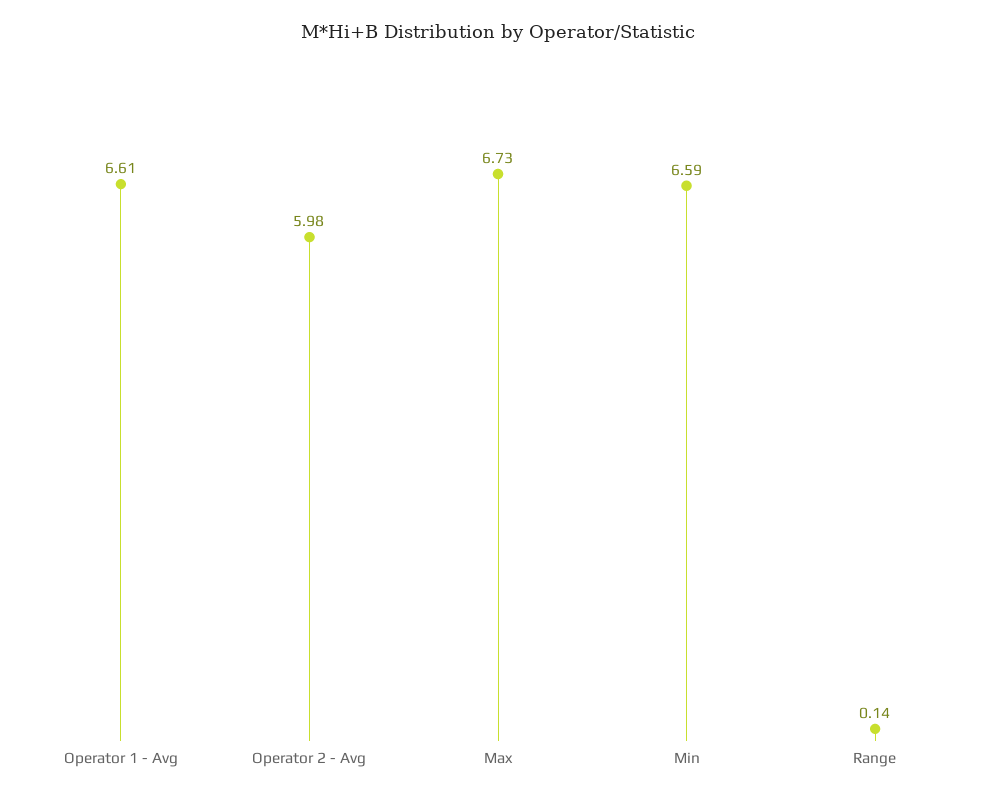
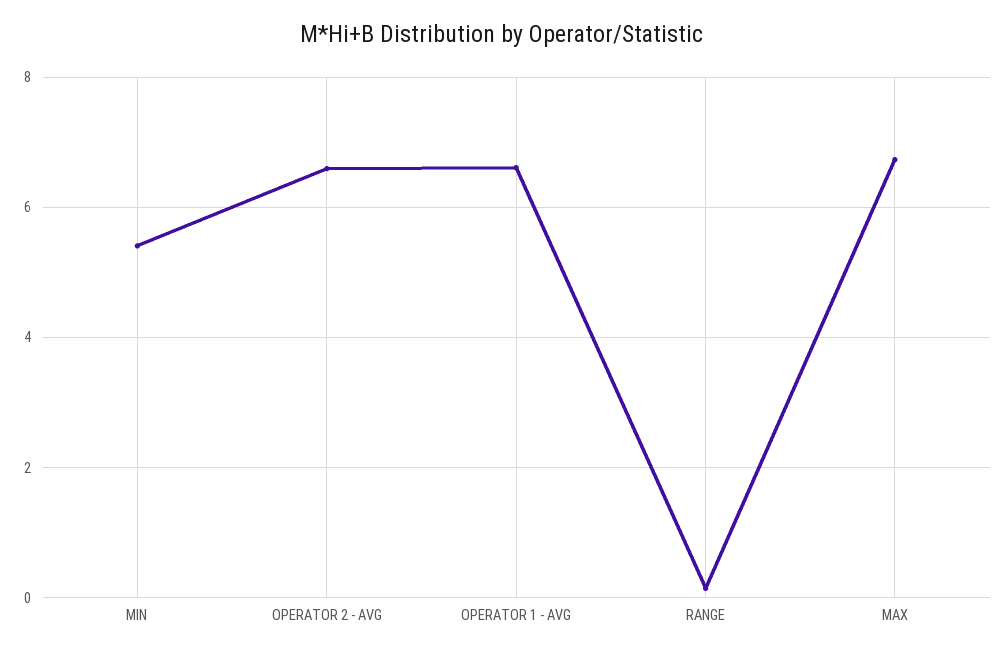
  {
    "Operator 1 - Avg": 6.61,
-   "Operator 2 - Avg": 5.98,
+   "Operator 2 - Avg": 6.6,
    "Max": 6.73,
-   "Min": 6.59,
+   "Min": 5.4,
    "Range": 0.14
  }

